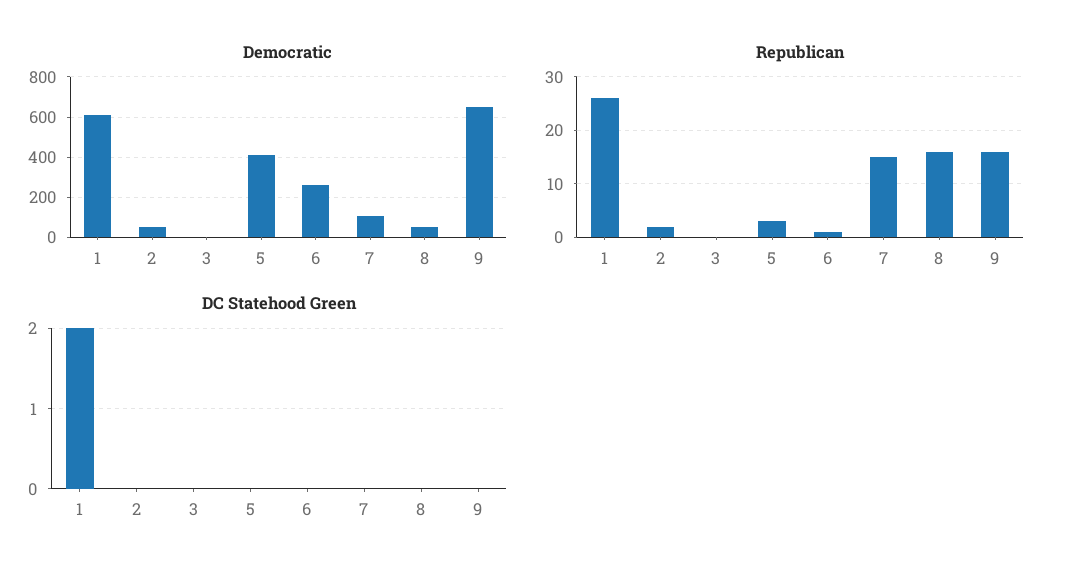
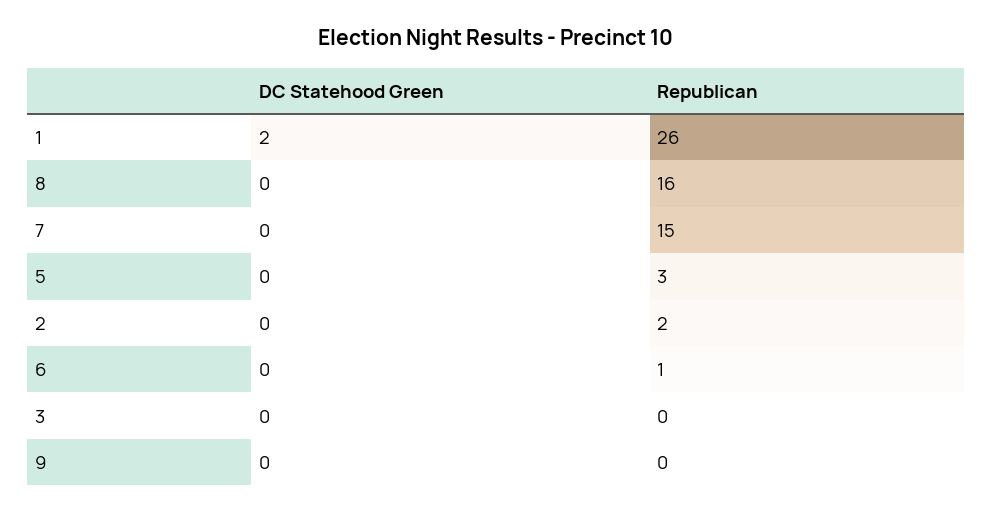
  {
-   "Democratic": {
-     "1": 600,
-     "2": 50,
-     "3": 0,
-     "5": 400,
-     "6": 250,
-     "7": 100,
-     "8": 50,
-     "9": 650
-   },
    "Republican": {
      "1": 26,
      "2": 2,
      "3": 0,
      "5": 3,
      "6": 1,
      "7": 15,
      "8": 16,
-     "9": 15
+     "9": 0
    },
    "DC Statehood Green": {
      "1": 2,
      "2": 0,
      "3": 0,
      "5": 0,
      "6": 0,
      "7": 0,
      "8": 0,
      "9": 0
    }
  }

